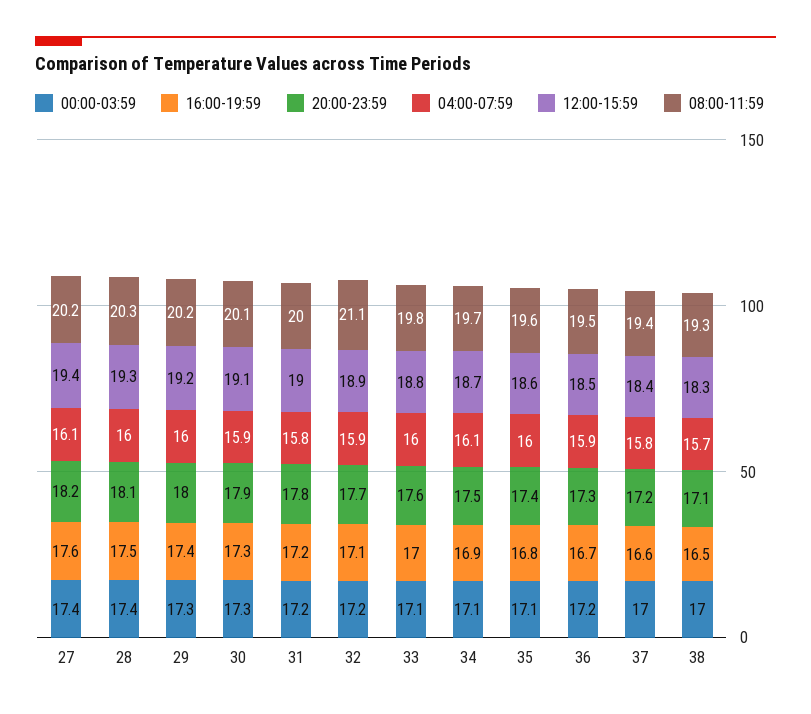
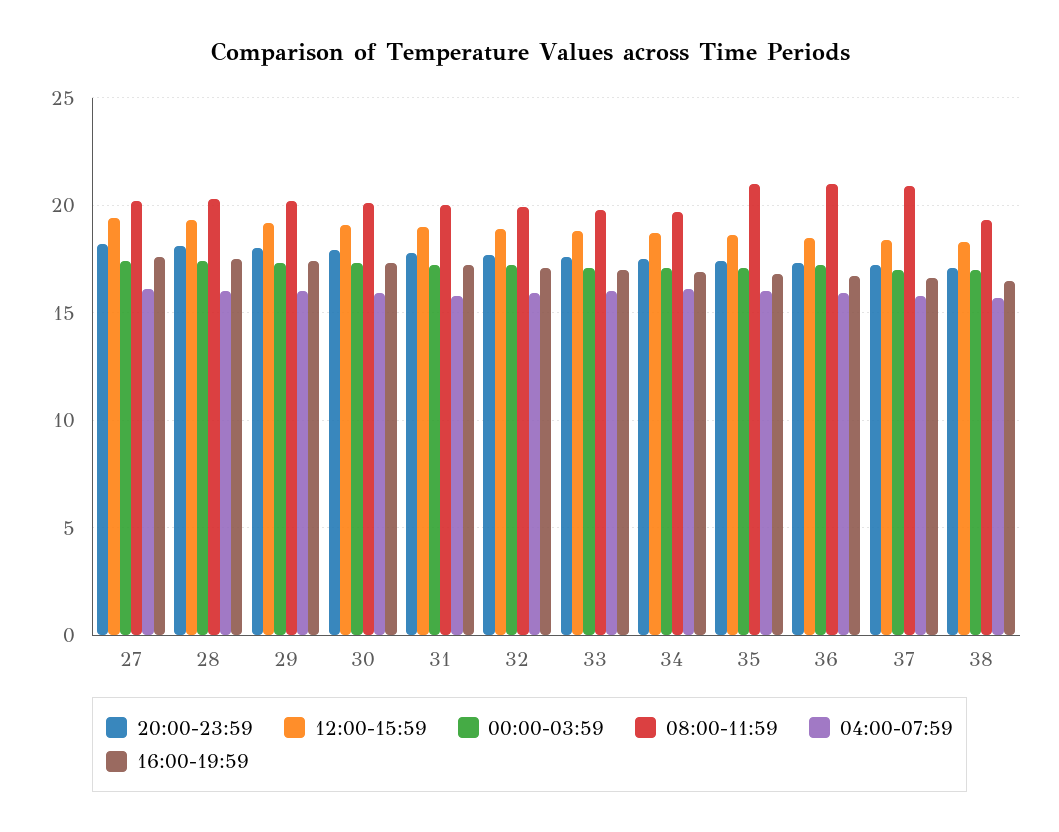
  {
    "00:00-03:59": {
      "27": 17.4,
      "28": 17.4,
      "29": 17.3,
      "30": 17.3,
      "31": 17.2,
      "32": 17.2,
      "33": 17.1,
      "34": 17.1,
      "35": 17.1,
      "36": 17.2,
      "37": 17,
      "38": 17
    },
    "16:00-19:59": {
      "27": 17.6,
      "28": 17.5,
      "29": 17.4,
      "30": 17.3,
      "31": 17.2,
      "32": 17.1,
      "33": 17,
      "34": 16.9,
      "35": 16.8,
      "36": 16.7,
      "37": 16.6,
      "38": 16.5
    },
    "20:00-23:59": {
      "27": 18.2,
      "28": 18.1,
      "29": 18,
      "30": 17.9,
      "31": 17.8,
      "32": 17.7,
      "33": 17.6,
      "34": 17.5,
      "35": 17.4,
      "36": 17.3,
      "37": 17.2,
      "38": 17.1
    },
    "04:00-07:59": {
      "27": 16.1,
      "28": 16,
      "29": 16,
      "30": 15.9,
      "31": 15.8,
      "32": 15.9,
      "33": 16,
      "34": 16.1,
      "35": 16,
      "36": 15.9,
      "37": 15.8,
      "38": 15.7
    },
    "12:00-15:59": {
      "27": 19.4,
      "28": 19.3,
      "29": 19.2,
      "30": 19.1,
      "31": 19,
      "32": 18.9,
      "33": 18.8,
      "34": 18.7,
      "35": 18.6,
      "36": 18.5,
      "37": 18.4,
      "38": 18.3
    },
    "08:00-11:59": {
      "27": 20.2,
      "28": 20.3,
      "29": 20.2,
      "30": 20.1,
      "31": 20,
-     "32": 21.1,
+     "32": 20,
      "33": 19.8,
      "34": 19.7,
-     "35": 19.6,
+     "35": 21,
-     "36": 19.5,
+     "36": 21,
-     "37": 19.4,
+     "37": 21,
      "38": 19.3
    }
  }

